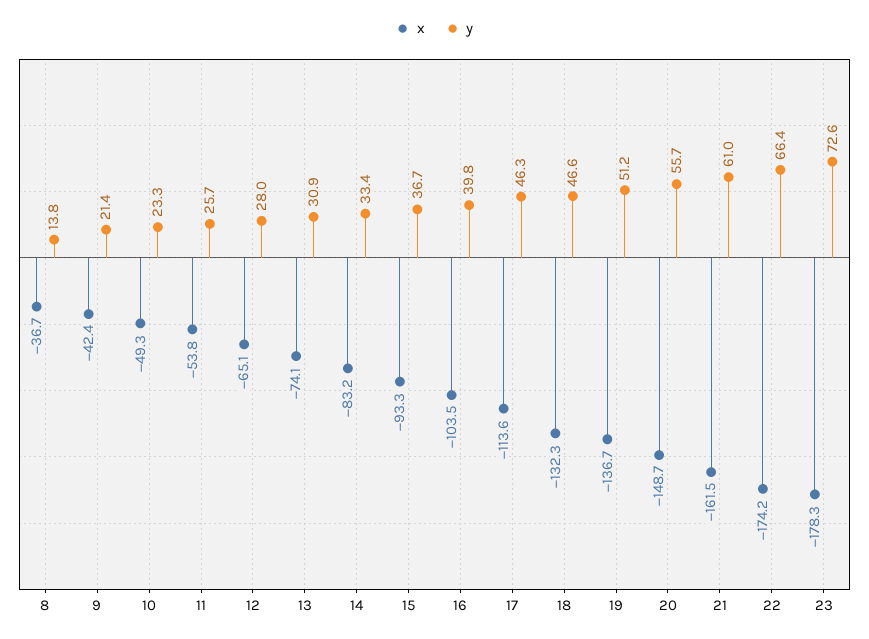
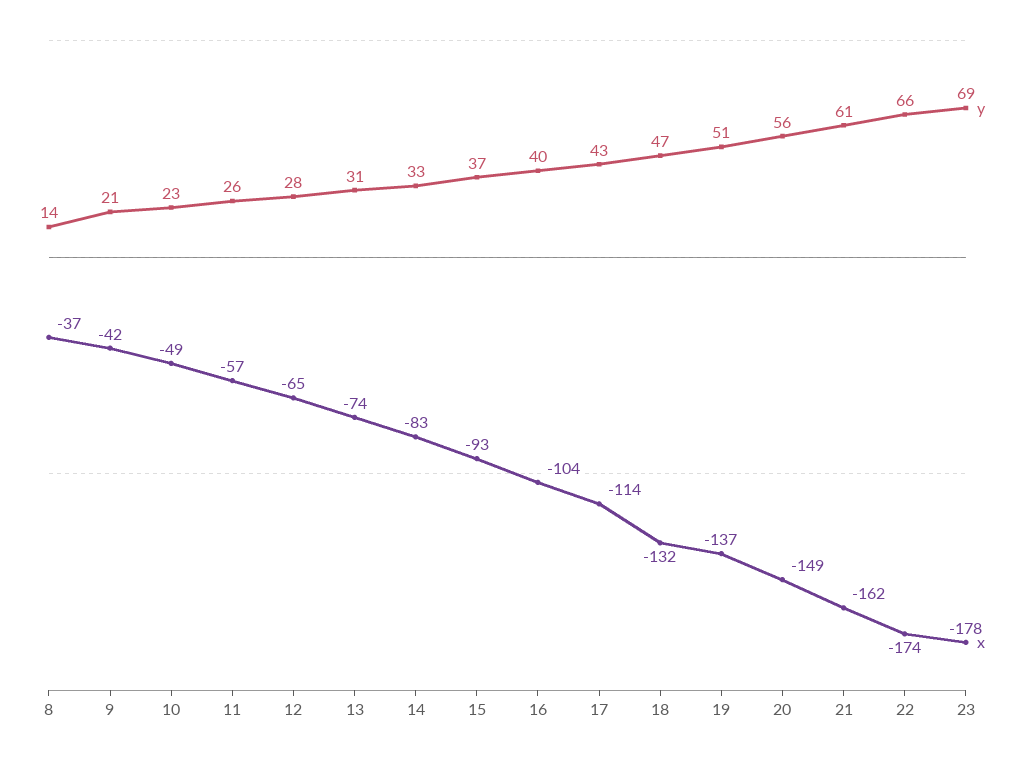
  {
    "x": {
      "8": -36.7,
      "9": -42.4,
      "10": -49.3,
-     "11": -53.8,
+     "11": -57,
      "12": -65.1,
      "13": -74.1,
      "14": -83.2,
      "15": -93.3,
      "16": -103.5,
      "17": -113.6,
      "18": -132.3,
      "19": -136.7,
      "20": -148.7,
      "21": -161.5,
      "22": -174.2,
      "23": -178.3
    },
    "y": {
      "8": 13.8,
      "9": 21.4,
      "10": 23.3,
      "11": 25.7,
      "12": 28,
      "13": 30.9,
      "14": 33.4,
      "15": 36.7,
      "16": 39.8,
-     "17": 46.3,
+     "17": 43,
      "18": 46.6,
      "19": 51.2,
      "20": 55.7,
      "21": 61,
      "22": 66.4,
-     "23": 72.6
+     "23": 69
    }
  }

